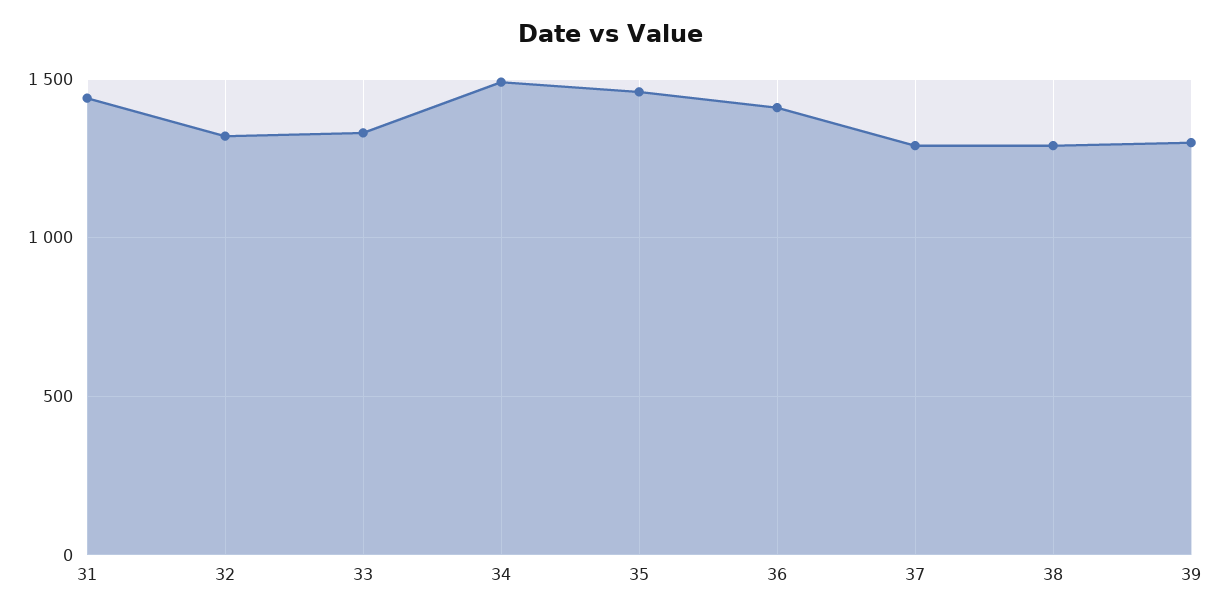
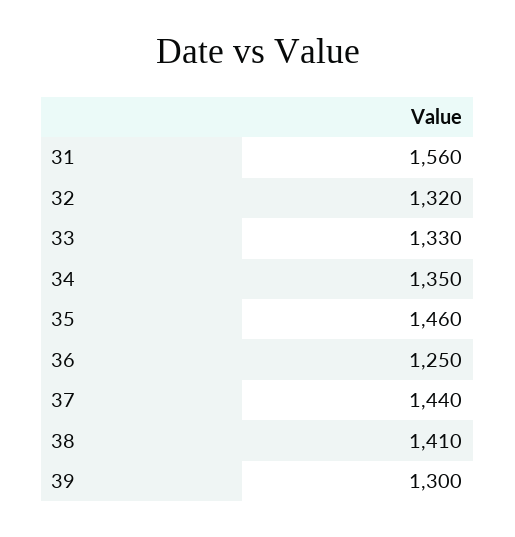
  {
-   "31": 1450,
+   "31": 1560,
    "32": 1320,
    "33": 1330,
-   "34": 1500,
+   "34": 1350,
    "35": 1460,
-   "36": 1400,
+   "36": 1250,
-   "37": 1300,
+   "37": 1440,
-   "38": 1300,
+   "38": 1410,
    "39": 1300
  }

